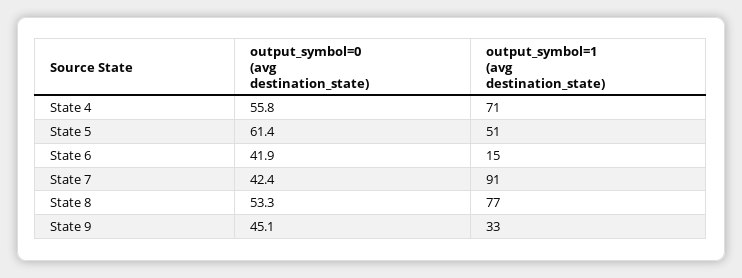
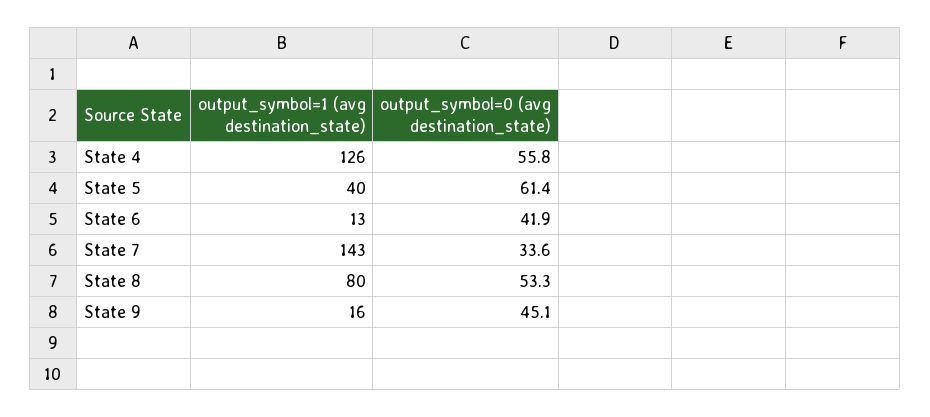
  {
    "output_symbol=0 (avg destination_state)": {
      "State 4": 55.8,
      "State 5": 61.4,
      "State 6": 41.9,
-     "State 7": 42.4,
+     "State 7": 33.6,
      "State 8": 53.3,
      "State 9": 45.1
    },
    "output_symbol=1 (avg destination_state)": {
-     "State 4": 71,
+     "State 4": 126,
-     "State 5": 51,
+     "State 5": 40,
-     "State 6": 15,
+     "State 6": 13,
-     "State 7": 91,
+     "State 7": 143,
-     "State 8": 77,
+     "State 8": 80,
-     "State 9": 33
+     "State 9": 16
    }
  }

